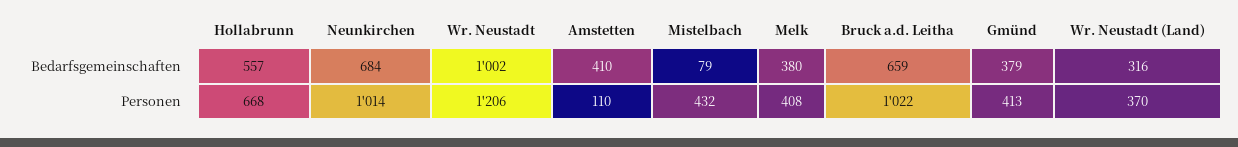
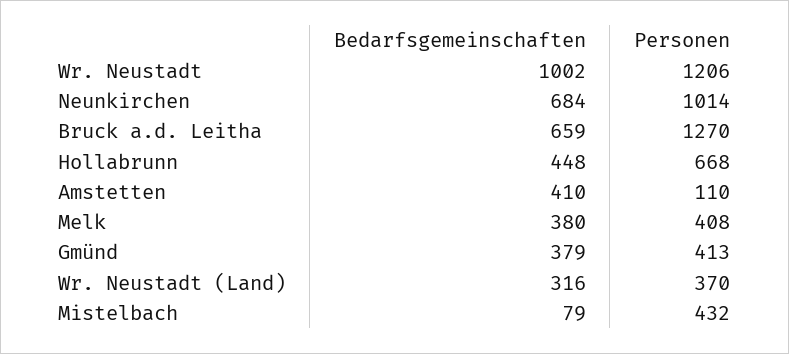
  {
    "Hollabrunn": {
-     "Bedarfsgemeinschaften": 557,
+     "Bedarfsgemeinschaften": 448,
      "Personen": 668
    },
    "Neunkirchen": {
      "Bedarfsgemeinschaften": 684,
      "Personen": 1014
    },
    "Wr. Neustadt": {
      "Bedarfsgemeinschaften": 1002,
      "Personen": 1206
    },
    "Amstetten": {
      "Bedarfsgemeinschaften": 410,
      "Personen": 110
    },
    "Mistelbach": {
      "Bedarfsgemeinschaften": 79,
      "Personen": 432
    },
    "Melk": {
      "Bedarfsgemeinschaften": 380,
      "Personen": 408
    },
    "Bruck a.d. Leitha": {
      "Bedarfsgemeinschaften": 659,
-     "Personen": 1022
+     "Personen": 1270
    },
    "Gmünd": {
      "Bedarfsgemeinschaften": 379,
      "Personen": 413
    },
    "Wr. Neustadt (Land)": {
      "Bedarfsgemeinschaften": 316,
      "Personen": 370
    }
  }

